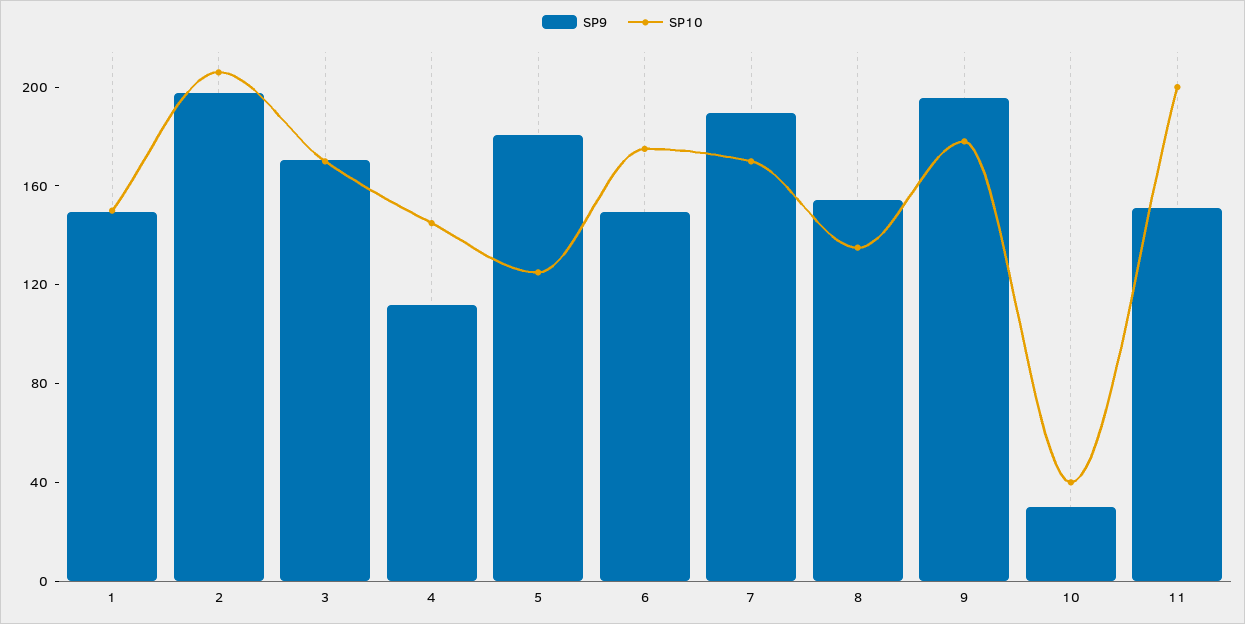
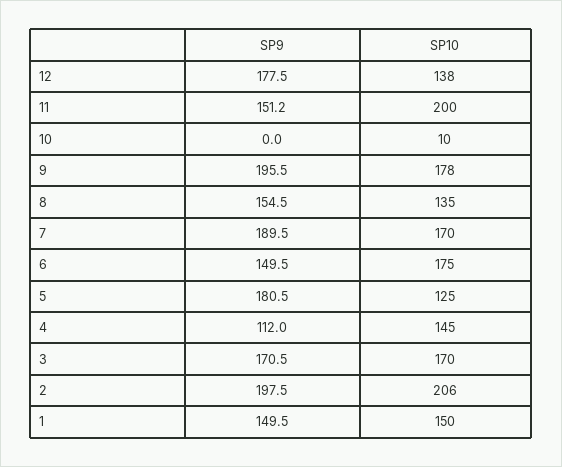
  {
    "SP9": {
      "1": 149.5,
      "2": 197.5,
      "3": 170.5,
      "4": 112,
      "5": 180.5,
      "6": 149.5,
      "7": 189.5,
      "8": 154.5,
      "9": 195.5,
-     "10": 30,
+     "10": 0,
-     "11": 151.2
+     "11": 151.2,
+     "12": 177.5
    },
    "SP10": {
      "1": 150,
      "2": 206,
      "3": 170,
      "4": 145,
      "5": 125,
      "6": 175,
      "7": 170,
      "8": 135,
      "9": 178,
-     "10": 40,
+     "10": 10,
-     "11": 200
+     "11": 200,
+     "12": 138
    }
  }

